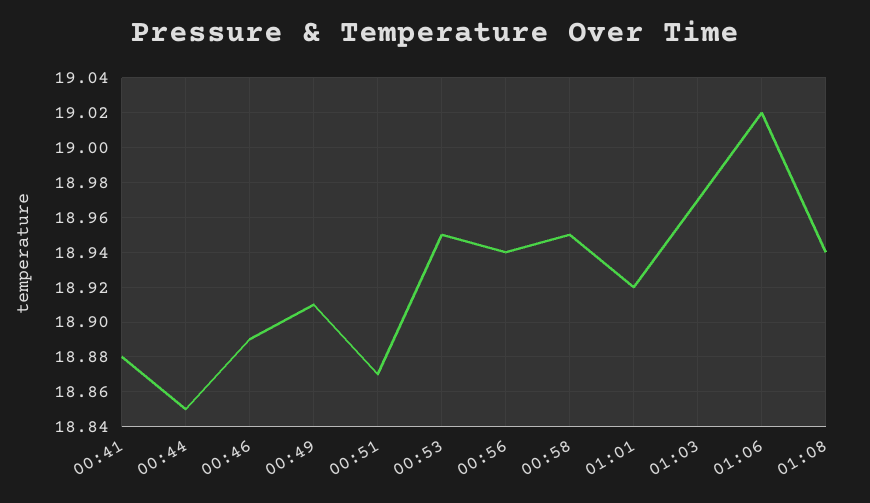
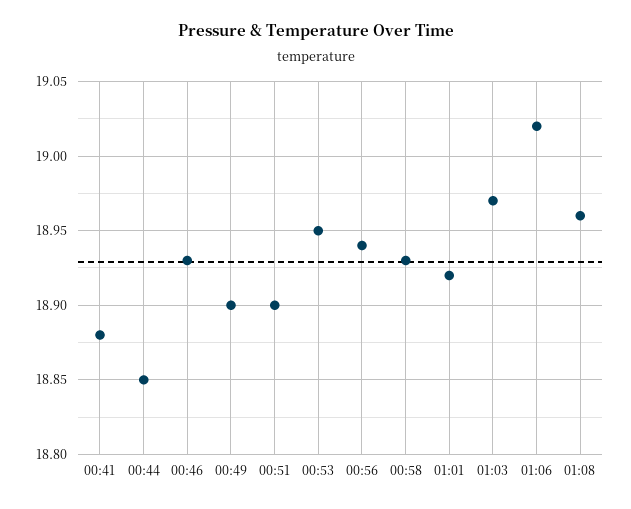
  {
    "00:41": 18.88,
    "00:44": 18.85,
-   "00:46": 18.89,
+   "00:46": 18.93,
-   "00:49": 18.91,
+   "00:49": 18.9,
-   "00:51": 18.87,
+   "00:51": 18.9,
    "00:53": 18.95,
    "00:56": 18.94,
-   "00:58": 18.95,
+   "00:58": 18.93,
    "01:01": 18.92,
    "01:03": 18.97,
    "01:06": 19.02,
-   "01:08": 18.94
+   "01:08": 18.96
  }

